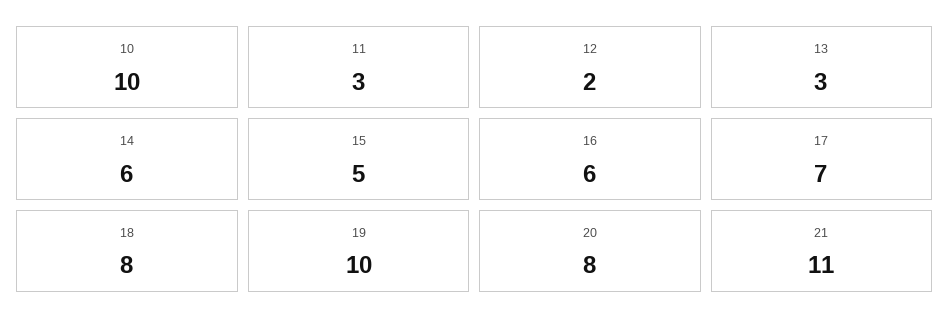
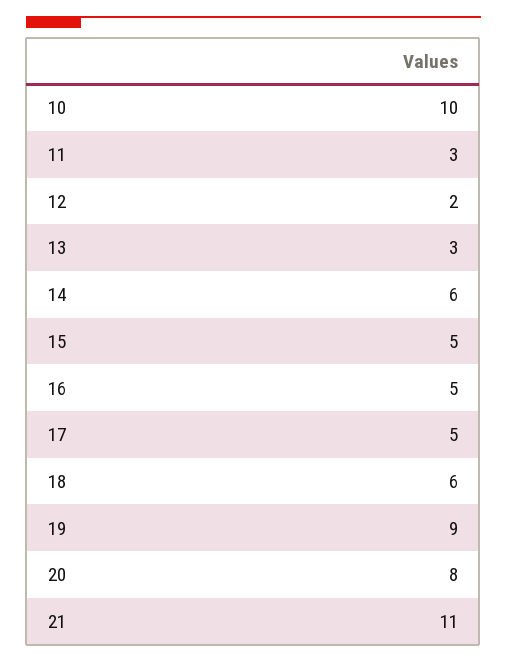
  {
    "10": 10,
    "11": 3,
    "12": 2,
    "13": 3,
    "14": 6,
    "15": 5,
-   "16": 6,
+   "16": 5,
-   "17": 7,
+   "17": 5,
-   "18": 8,
+   "18": 6,
-   "19": 10,
+   "19": 9,
    "20": 8,
    "21": 11
  }

